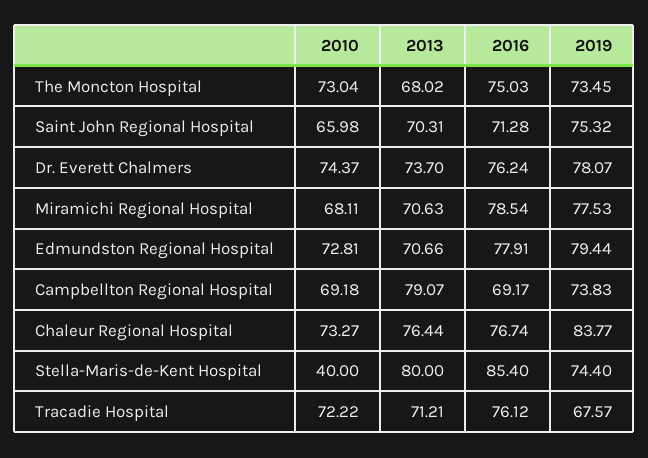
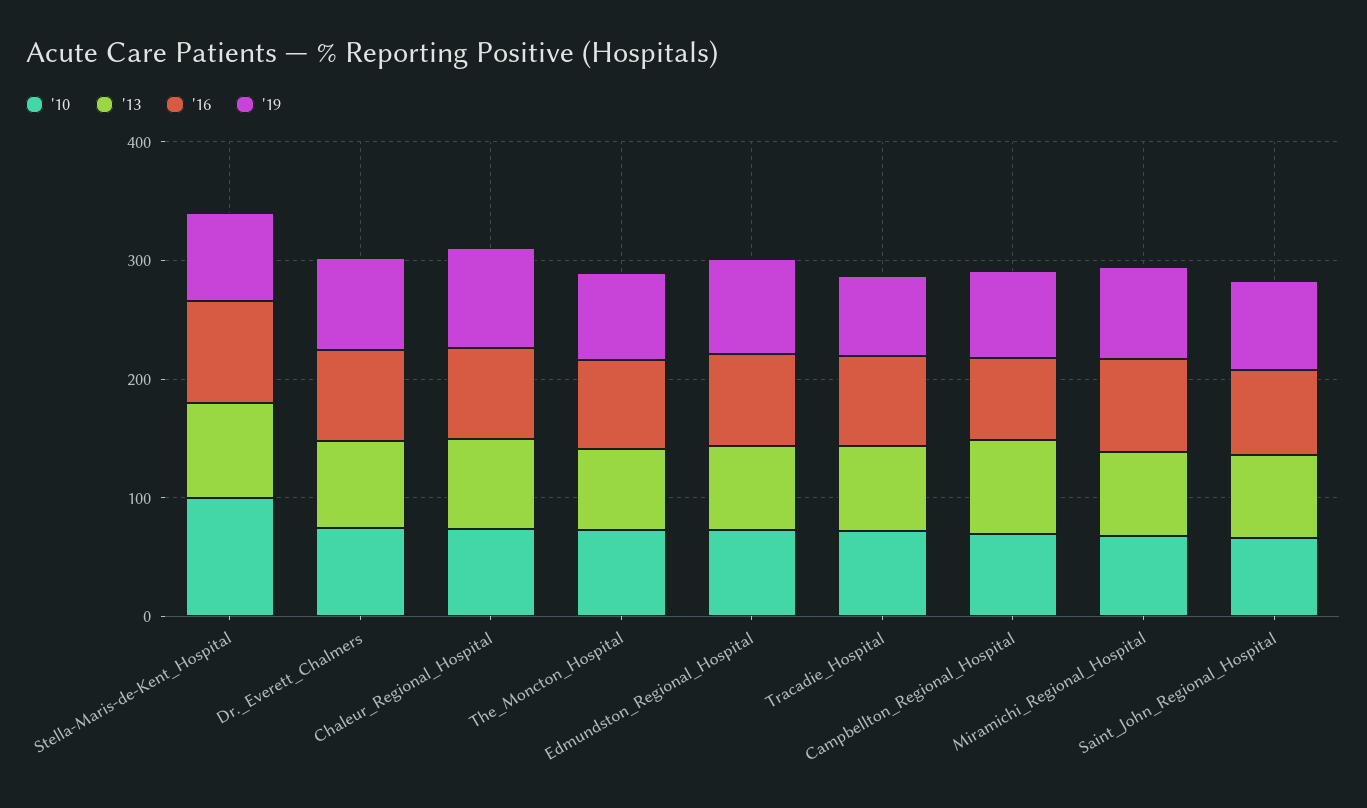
  {
    "2010": {
      "The Moncton Hospital": 73.04,
      "Saint John Regional Hospital": 65.98,
      "Dr. Everett Chalmers": 74.37,
      "Miramichi Regional Hospital": 68.11,
      "Edmundston Regional Hospital": 72.81,
      "Campbellton Regional Hospital": 69.18,
      "Chaleur Regional Hospital": 73.27,
-     "Stella-Maris-de-Kent Hospital": 40,
+     "Stella-Maris-de-Kent Hospital": 100,
      "Tracadie Hospital": 72.22
    },
    "2013": {
      "The Moncton Hospital": 68.02,
      "Saint John Regional Hospital": 70.31,
      "Dr. Everett Chalmers": 73.7,
      "Miramichi Regional Hospital": 70.63,
      "Edmundston Regional Hospital": 70.66,
      "Campbellton Regional Hospital": 79.07,
      "Chaleur Regional Hospital": 76.44,
      "Stella-Maris-de-Kent Hospital": 80,
      "Tracadie Hospital": 71.21
    },
    "2016": {
      "The Moncton Hospital": 75.03,
      "Saint John Regional Hospital": 71.28,
      "Dr. Everett Chalmers": 76.24,
      "Miramichi Regional Hospital": 78.54,
      "Edmundston Regional Hospital": 77.91,
      "Campbellton Regional Hospital": 69.17,
      "Chaleur Regional Hospital": 76.74,
      "Stella-Maris-de-Kent Hospital": 85.4,
      "Tracadie Hospital": 76.12
    },
    "2019": {
      "The Moncton Hospital": 73.45,
      "Saint John Regional Hospital": 75.32,
      "Dr. Everett Chalmers": 78.07,
      "Miramichi Regional Hospital": 77.53,
      "Edmundston Regional Hospital": 79.44,
      "Campbellton Regional Hospital": 73.83,
      "Chaleur Regional Hospital": 83.77,
      "Stella-Maris-de-Kent Hospital": 74.4,
      "Tracadie Hospital": 67.57
    }
  }

